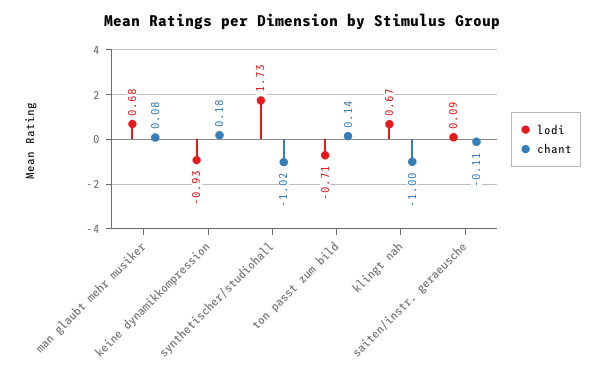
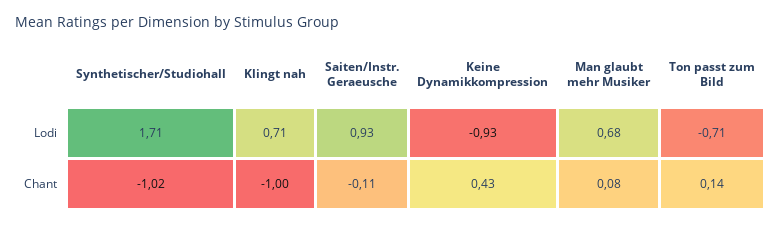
  {
    "lodi": {
      "man glaubt mehr musiker": 0.68,
      "keine dynamikkompression": -0.93,
-     "synthetischer/studiohall": 1.73,
+     "synthetischer/studiohall": 1.71,
      "ton passt zum bild": -0.71,
-     "klingt nah": 0.67,
+     "klingt nah": 0.71,
-     "saiten/instr. geraeusche": 0.09
+     "saiten/instr. geraeusche": 0.93
    },
    "chant": {
      "man glaubt mehr musiker": 0.08,
-     "keine dynamikkompression": 0.18,
+     "keine dynamikkompression": 0.43,
      "synthetischer/studiohall": -1.02,
      "ton passt zum bild": 0.14,
      "klingt nah": -1,
      "saiten/instr. geraeusche": -0.11
    }
  }

